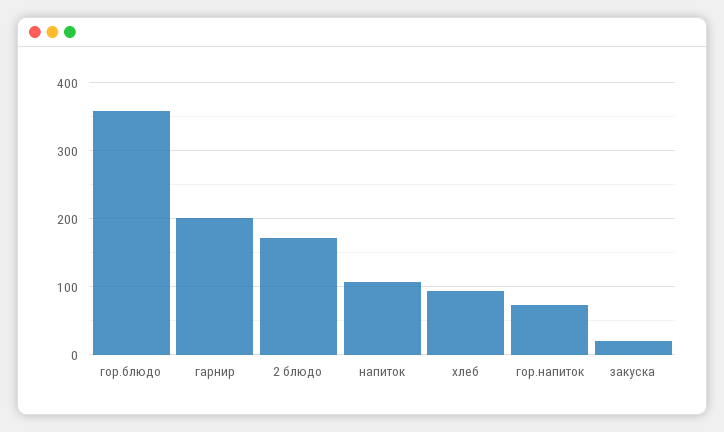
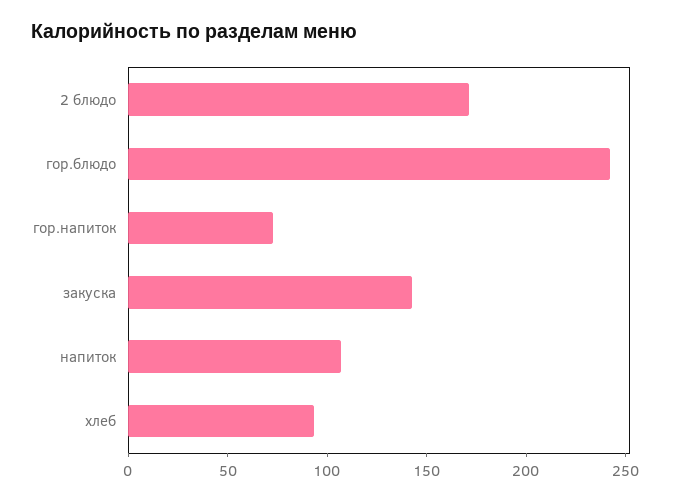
  {
-   "гор.блюдо": 360,
+   "гор.блюдо": 240,
-   "гарнир": 200,
    "2 блюдо": 170,
    "напиток": 110,
    "хлеб": 90,
    "гор.напиток": 70,
-   "закуска": 20
+   "закуска": 140
  }

